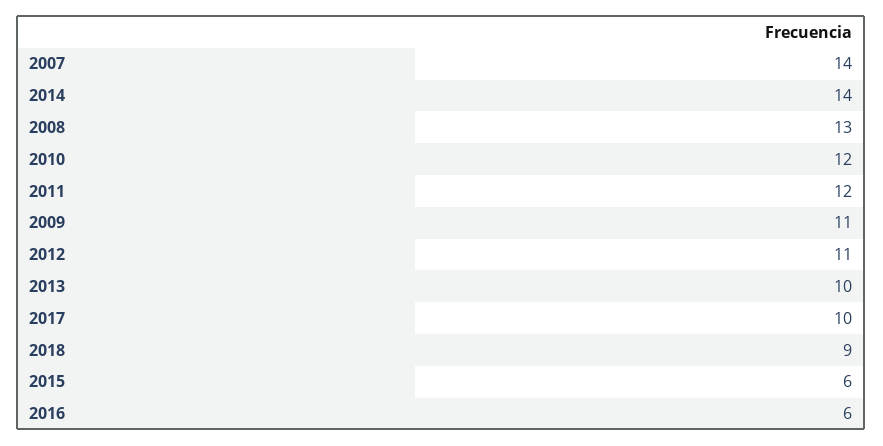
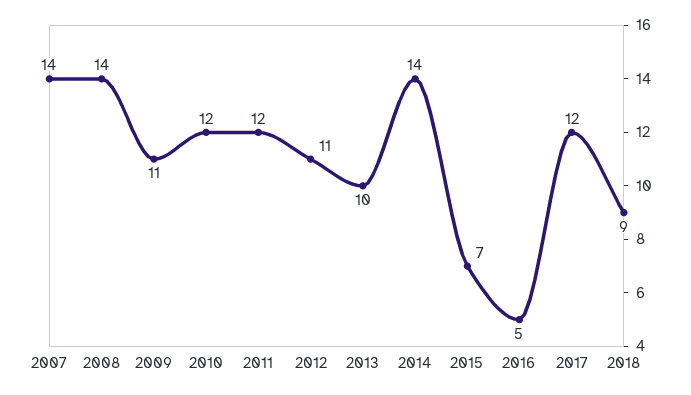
  {
    "2007": 14,
    "2014": 14,
-   "2008": 13,
+   "2008": 14,
    "2010": 12,
    "2011": 12,
    "2009": 11,
    "2012": 11,
    "2013": 10,
-   "2017": 10,
+   "2017": 12,
    "2018": 9,
-   "2015": 6,
+   "2015": 7,
-   "2016": 6
+   "2016": 5
  }

